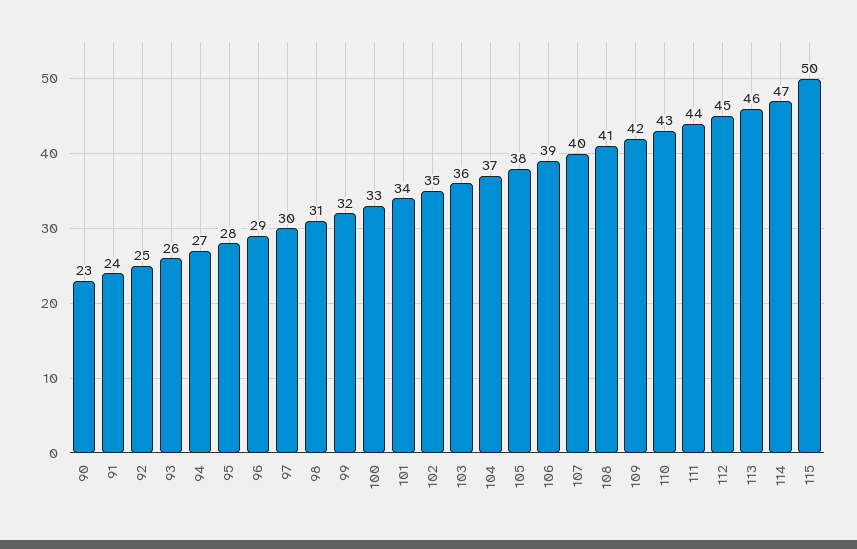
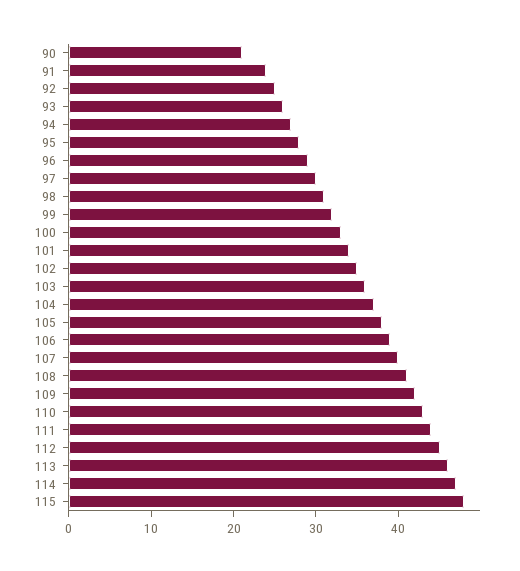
  {
-   "90": 23,
+   "90": 21,
    "91": 24,
    "92": 25,
    "93": 26,
    "94": 27,
    "95": 28,
    "96": 29,
    "97": 30,
    "98": 31,
    "99": 32,
    "100": 33,
    "101": 34,
    "102": 35,
    "103": 36,
    "104": 37,
    "105": 38,
    "106": 39,
    "107": 40,
    "108": 41,
    "109": 42,
    "110": 43,
    "111": 44,
    "112": 45,
    "113": 46,
    "114": 47,
-   "115": 50
+   "115": 48
  }

